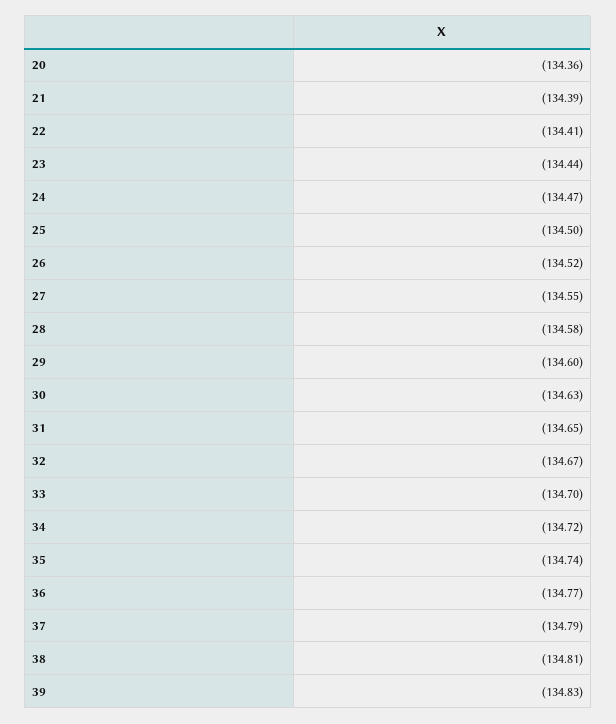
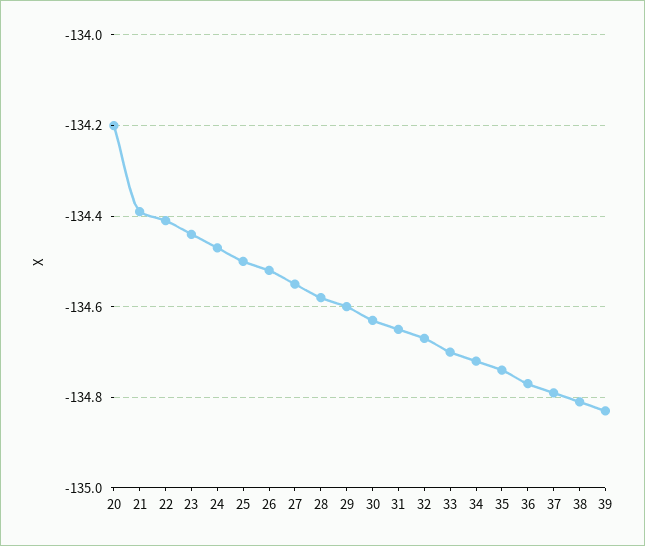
  {
-   "20": -134.36,
+   "20": -134.2,
    "21": -134.39,
    "22": -134.41,
    "23": -134.44,
    "24": -134.47,
    "25": -134.5,
    "26": -134.52,
    "27": -134.55,
    "28": -134.58,
    "29": -134.6,
    "30": -134.63,
    "31": -134.65,
    "32": -134.67,
    "33": -134.7,
    "34": -134.72,
    "35": -134.74,
    "36": -134.77,
    "37": -134.79,
    "38": -134.81,
    "39": -134.83
  }

